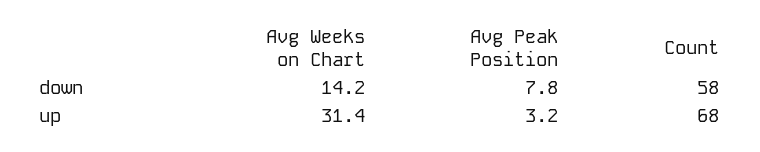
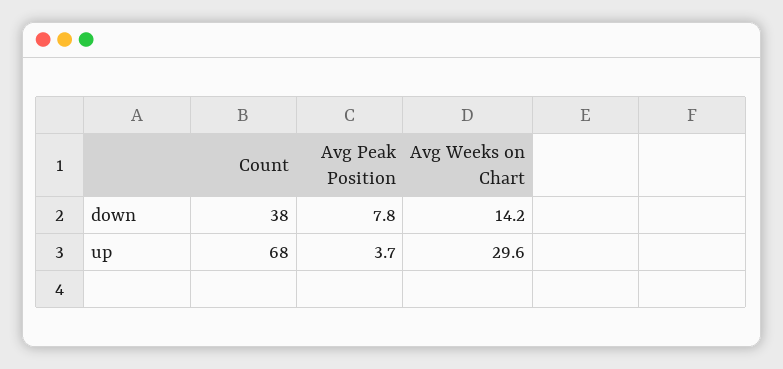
  {
    "Avg Weeks on Chart": {
      "down": 14.2,
-     "up": 31.4
+     "up": 29.6
    },
    "Avg Peak Position": {
      "down": 7.8,
-     "up": 3.2
+     "up": 3.7
    },
    "Count": {
-     "down": 58,
+     "down": 38,
      "up": 68
    }
  }

